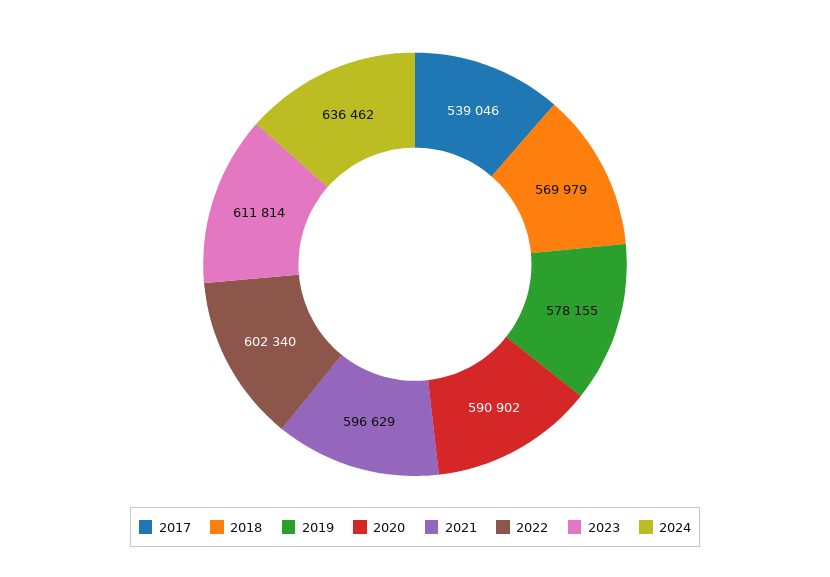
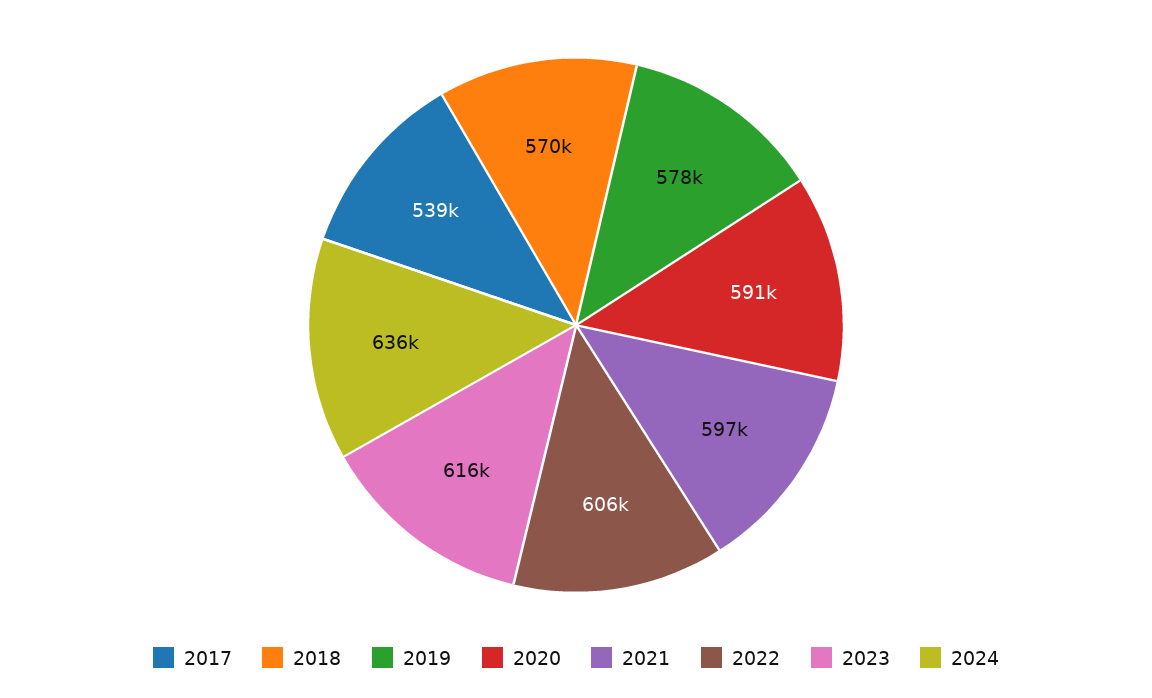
  {
    "2017": 539046,
    "2018": 569979,
    "2019": 578155,
    "2020": 590902,
    "2021": 596629,
-   "2022": 602340,
+   "2022": 606000,
-   "2023": 611814,
+   "2023": 616000,
    "2024": 636462
  }

